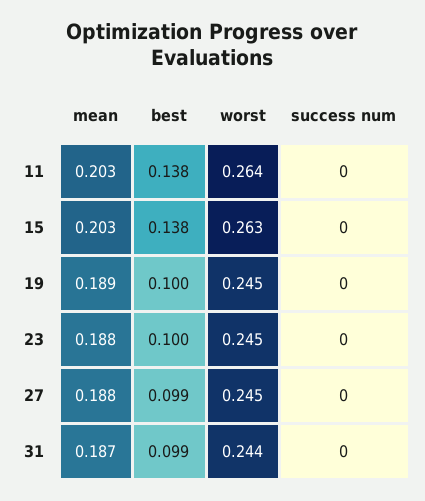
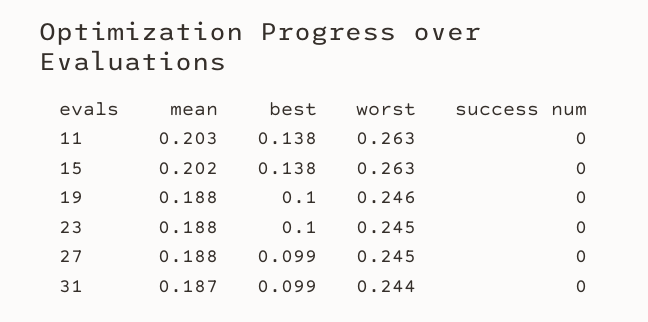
  {
    "mean": {
      "11": 0.203,
-     "15": 0.203,
+     "15": 0.202,
-     "19": 0.189,
+     "19": 0.188,
      "23": 0.188,
      "27": 0.188,
      "31": 0.187
    },
    "best": {
      "11": 0.138,
      "15": 0.138,
      "19": 0.1,
      "23": 0.1,
      "27": 0.099,
      "31": 0.099
    },
    "worst": {
-     "11": 0.264,
+     "11": 0.263,
      "15": 0.263,
-     "19": 0.245,
+     "19": 0.246,
      "23": 0.245,
      "27": 0.245,
      "31": 0.244
    },
    "success num": {
      "11": 0,
      "15": 0,
      "19": 0,
      "23": 0,
      "27": 0,
      "31": 0
    }
  }

